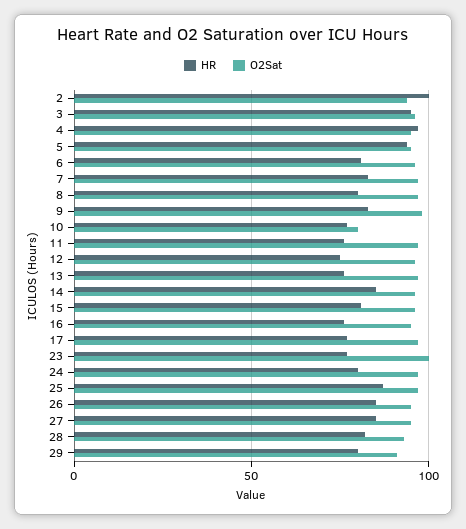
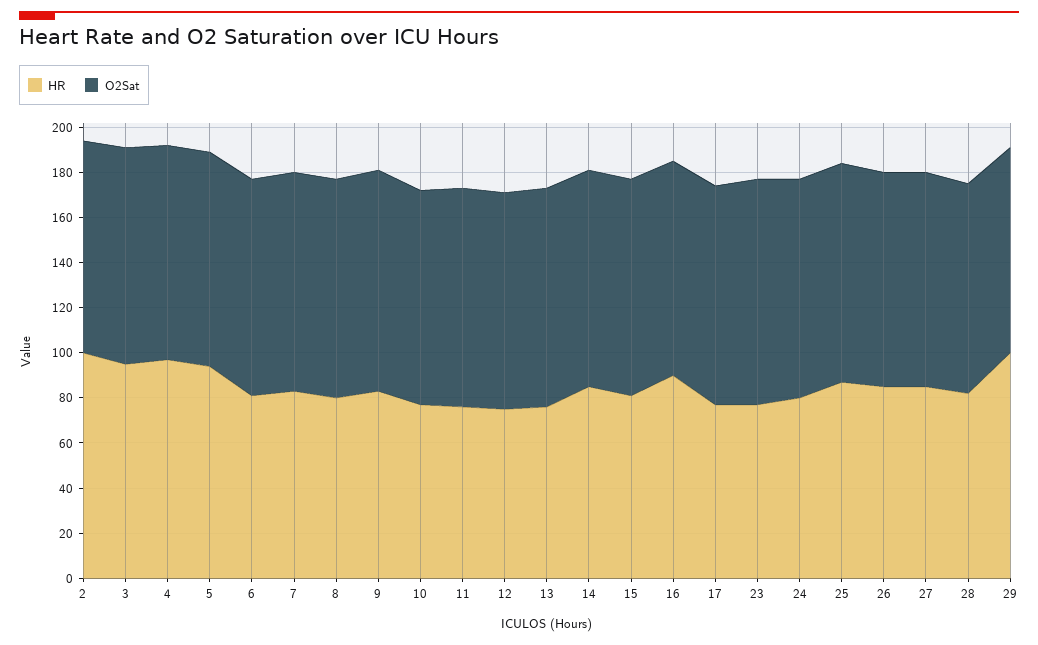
  {
    "HR": {
      "2": 100,
      "3": 95,
      "4": 95,
      "5": 95,
      "6": 80,
      "7": 85,
      "8": 80,
      "9": 85,
      "10": 75,
      "11": 75,
      "12": 75,
      "13": 75,
      "14": 85,
      "15": 80,
-     "16": 75,
+     "16": 90,
      "17": 75,
      "23": 75,
      "24": 80,
      "25": 85,
      "26": 85,
      "27": 85,
      "28": 80,
-     "29": 80
+     "29": 100
    },
    "O2Sat": {
      "2": 95,
      "3": 95,
      "4": 95,
      "5": 95,
      "6": 95,
      "7": 95,
      "8": 95,
      "9": 100,
-     "10": 80,
+     "10": 95,
      "11": 95,
      "12": 95,
      "13": 95,
      "14": 95,
      "15": 95,
      "16": 95,
      "17": 95,
      "23": 100,
      "24": 95,
      "25": 95,
      "26": 95,
      "27": 95,
      "28": 95,
      "29": 90
    }
  }

